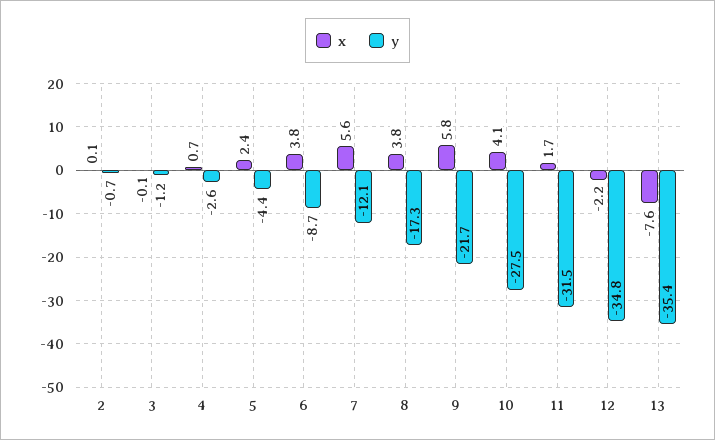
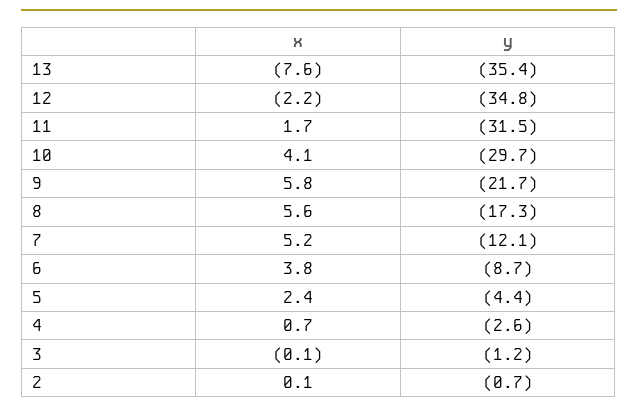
  {
    "x": {
      "2": 0.1,
      "3": -0.1,
      "4": 0.7,
      "5": 2.4,
      "6": 3.8,
-     "7": 5.6,
+     "7": 5.2,
-     "8": 3.8,
+     "8": 5.6,
      "9": 5.8,
      "10": 4.1,
      "11": 1.7,
      "12": -2.2,
      "13": -7.6
    },
    "y": {
      "2": -0.7,
      "3": -1.2,
      "4": -2.6,
      "5": -4.4,
      "6": -8.7,
      "7": -12.1,
      "8": -17.3,
      "9": -21.7,
-     "10": -27.5,
+     "10": -29.7,
      "11": -31.5,
      "12": -34.8,
      "13": -35.4
    }
  }

